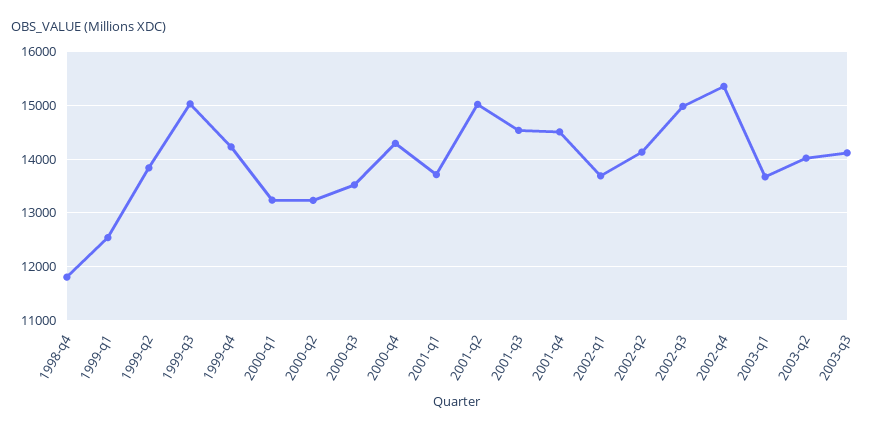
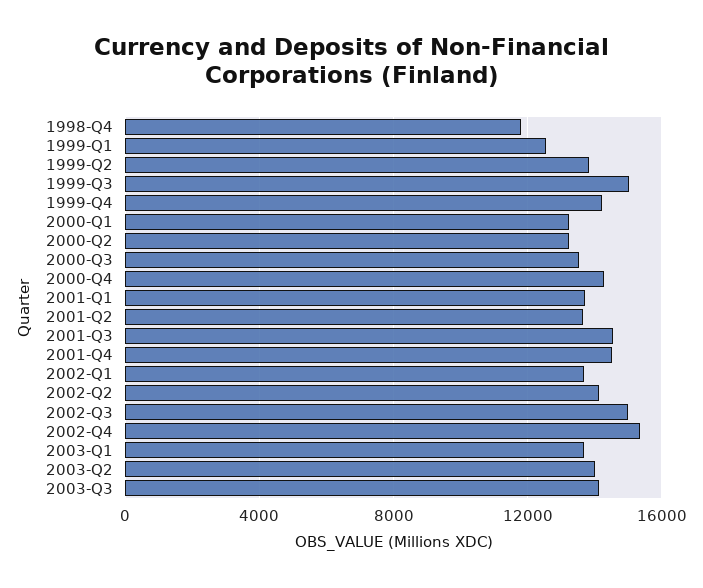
  {
    "1998-q4": 11800,
    "1999-q1": 12600,
    "1999-q2": 13800,
    "1999-q3": 15000,
    "1999-q4": 14200,
    "2000-q1": 13200,
    "2000-q2": 13200,
    "2000-q3": 13600,
    "2000-q4": 14200,
    "2001-q1": 13800,
-   "2001-q2": 15000,
+   "2001-q2": 13500,
    "2001-q3": 14600,
    "2001-q4": 14600,
    "2002-q1": 13600,
    "2002-q2": 14200,
    "2002-q3": 15000,
    "2002-q4": 15400,
    "2003-q1": 13600,
    "2003-q2": 14000,
    "2003-q3": 14200
  }

